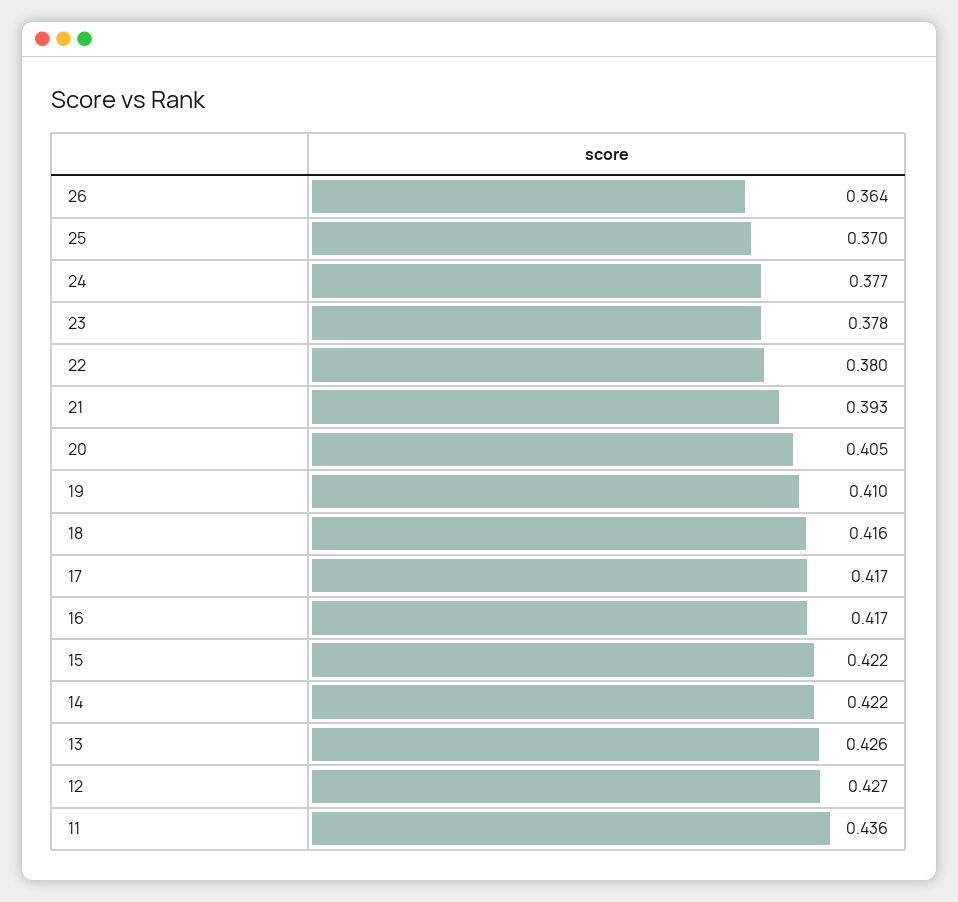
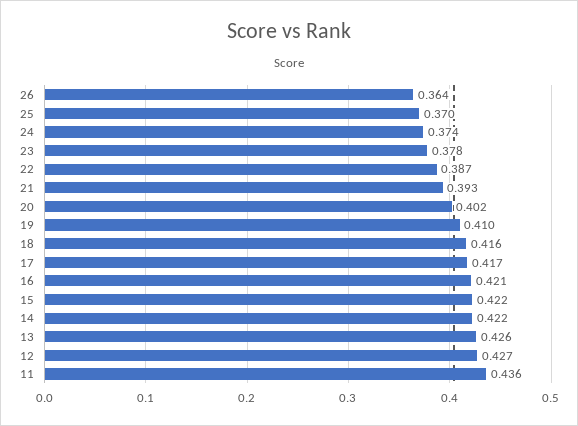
  {
    "26": 0.364,
    "25": 0.37,
-   "24": 0.377,
+   "24": 0.374,
    "23": 0.378,
-   "22": 0.38,
+   "22": 0.387,
    "21": 0.393,
-   "20": 0.405,
+   "20": 0.402,
    "19": 0.41,
    "18": 0.416,
    "17": 0.417,
-   "16": 0.417,
+   "16": 0.421,
    "15": 0.422,
    "14": 0.422,
    "13": 0.426,
    "12": 0.427,
    "11": 0.436
  }

